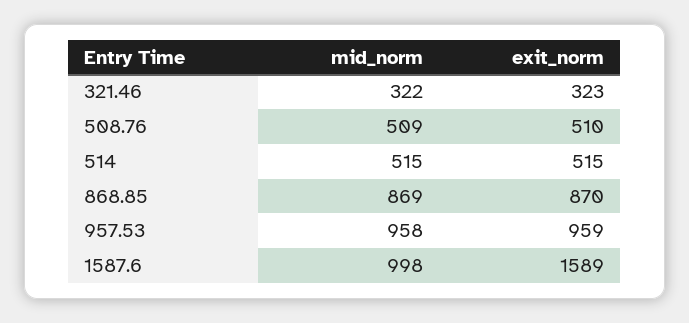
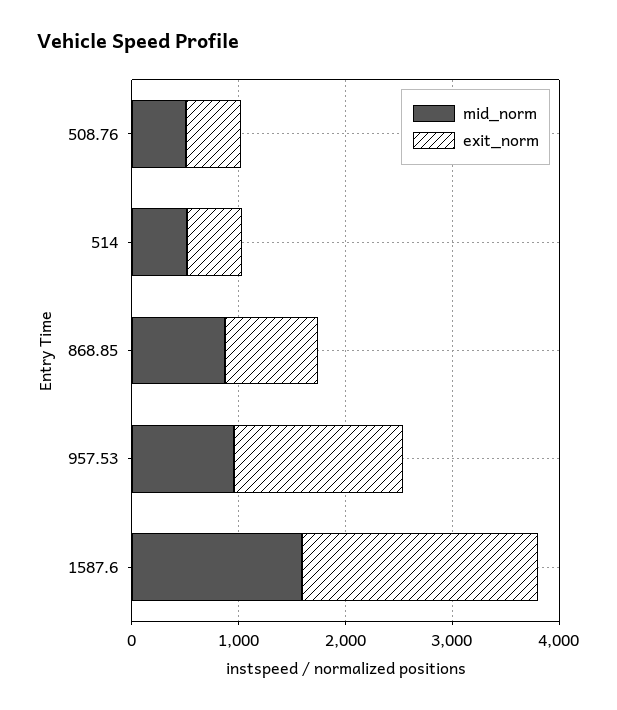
  {
    "mid_norm": {
-     "321.46": 322,
      "508.76": 509,
      "514": 515,
      "868.85": 869,
      "957.53": 958,
-     "1587.6": 998
+     "1587.6": 1600
    },
    "exit_norm": {
-     "321.46": 323,
      "508.76": 510,
      "514": 515,
      "868.85": 870,
-     "957.53": 959,
+     "957.53": 1600,
-     "1587.6": 1589
+     "1587.6": 2200
    }
  }

